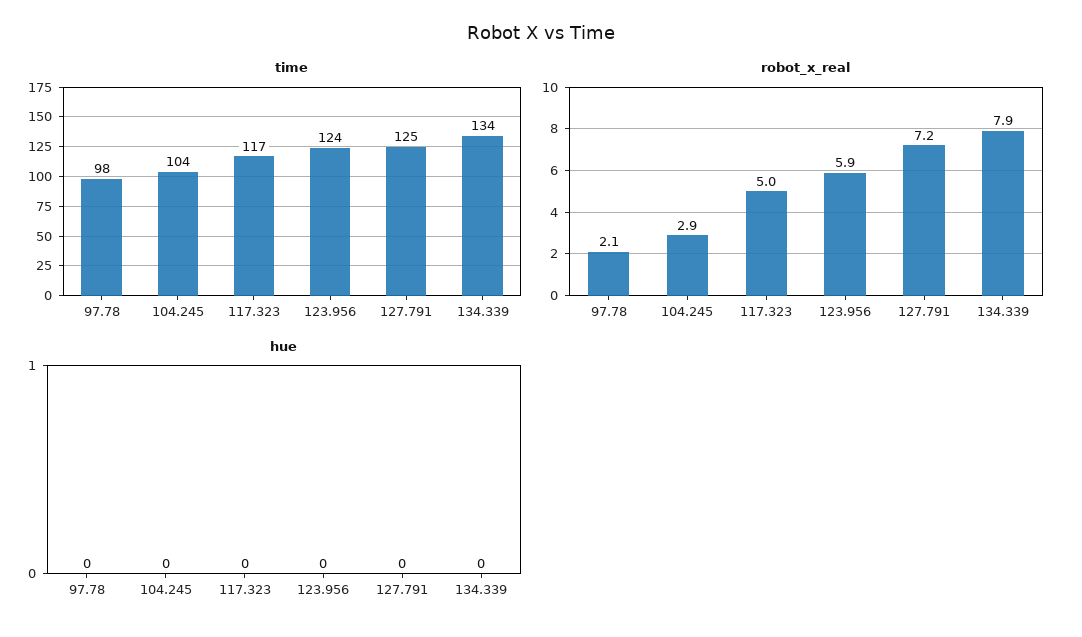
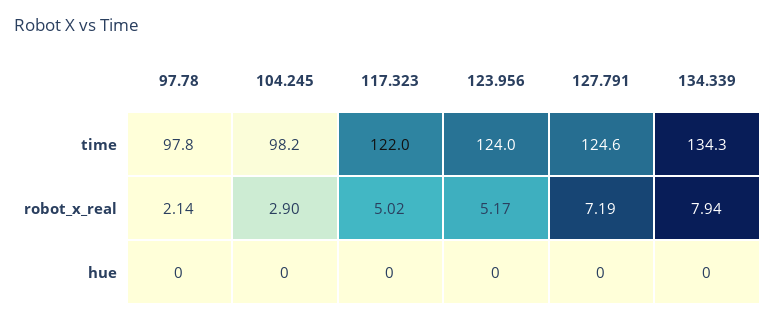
  {
    "time": {
      "97.78": 97.8,
-     "104.245": 104,
+     "104.245": 98.2,
-     "117.323": 117,
+     "117.323": 122,
      "123.956": 124,
      "127.791": 124.6,
      "134.339": 134.3
    },
    "robot_x_real": {
      "97.78": 2.14,
      "104.245": 2.9,
      "117.323": 5.02,
-     "123.956": 5.9,
+     "123.956": 5.17,
      "127.791": 7.19,
      "134.339": 7.94
    },
    "hue": {
      "97.78": 0,
      "104.245": 0,
      "117.323": 0,
      "123.956": 0,
      "127.791": 0,
      "134.339": 0
    }
  }

